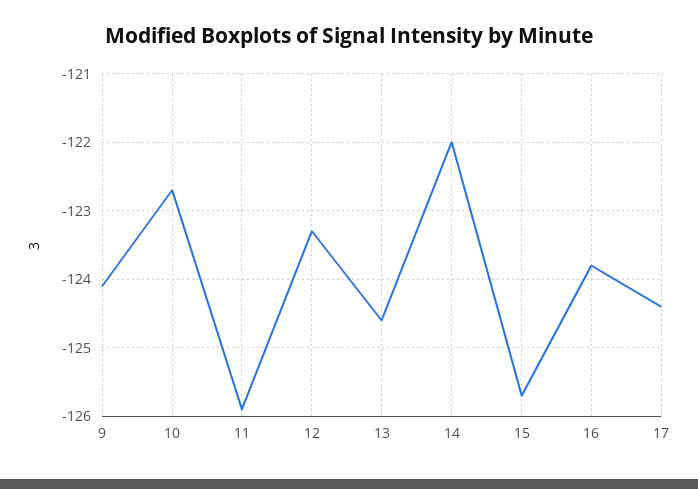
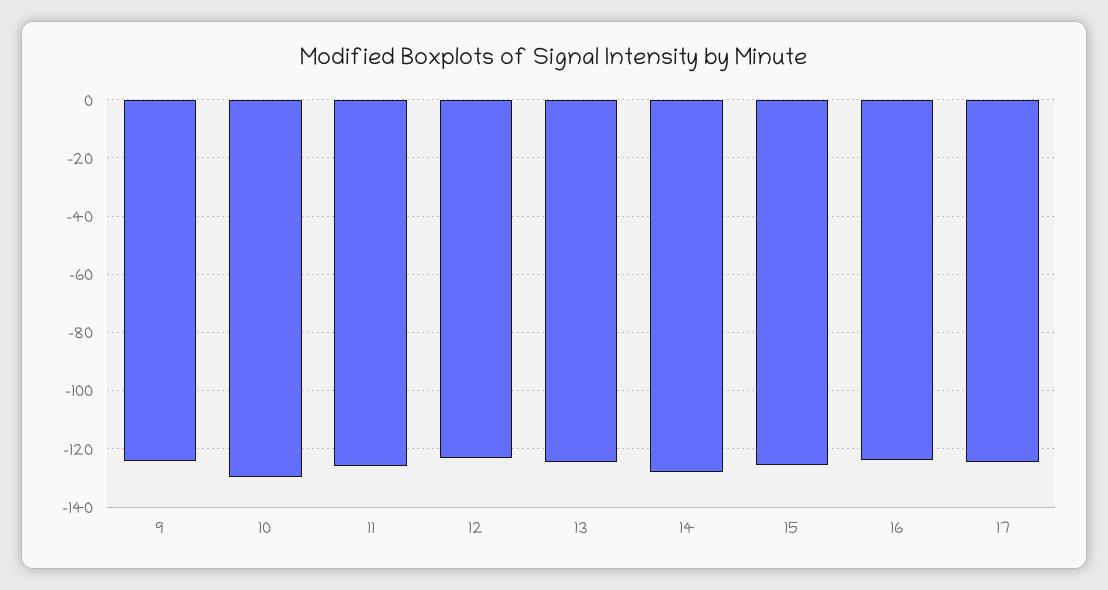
  {
    "9": -124.1,
-   "10": -122.7,
+   "10": -130,
    "11": -125.9,
    "12": -123.3,
    "13": -124.6,
-   "14": -122,
+   "14": -127.5,
    "15": -125.7,
    "16": -123.8,
    "17": -124.4
  }

